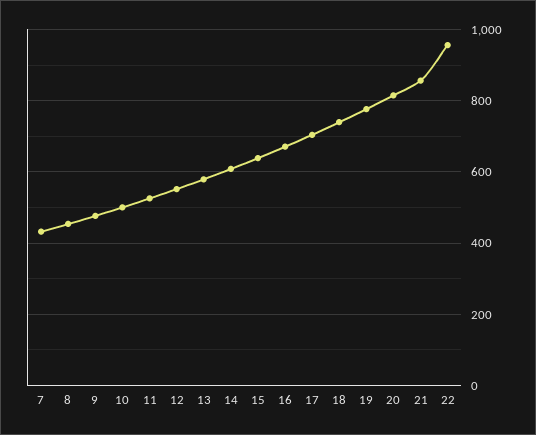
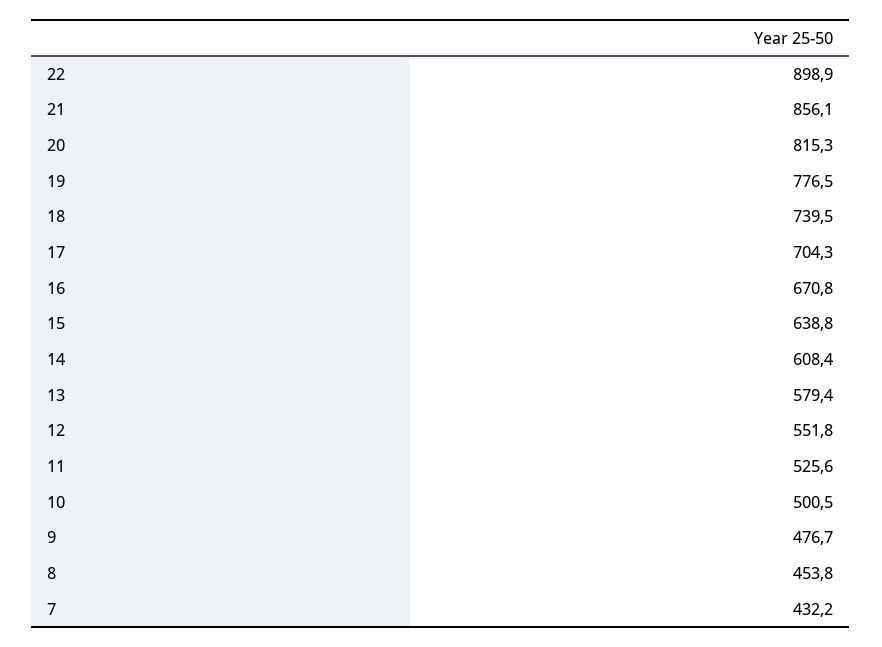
  {
    "7": 432.2,
    "8": 453.8,
    "9": 476.7,
    "10": 500.5,
    "11": 525.6,
    "12": 551.8,
    "13": 579.4,
    "14": 608.4,
    "15": 638.8,
    "16": 670.8,
    "17": 704.3,
    "18": 739.5,
    "19": 776.5,
    "20": 815.3,
    "21": 856.1,
-   "22": 960
+   "22": 898.9
  }

